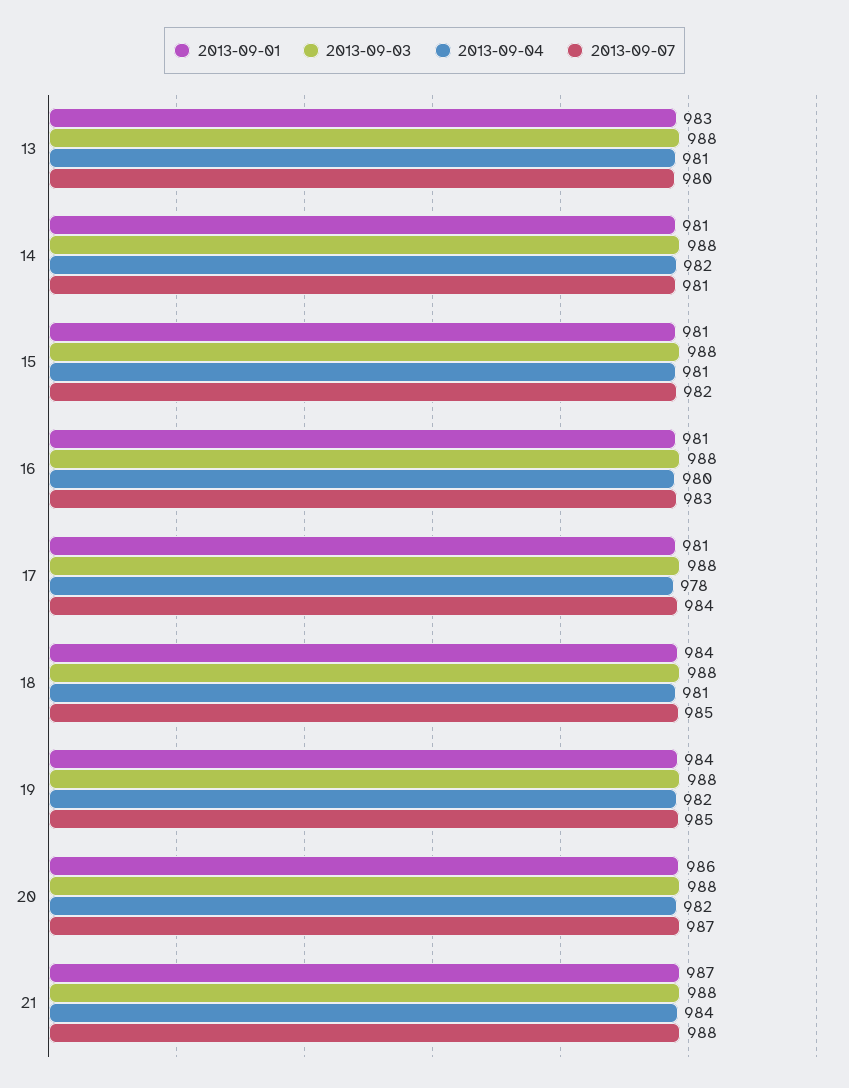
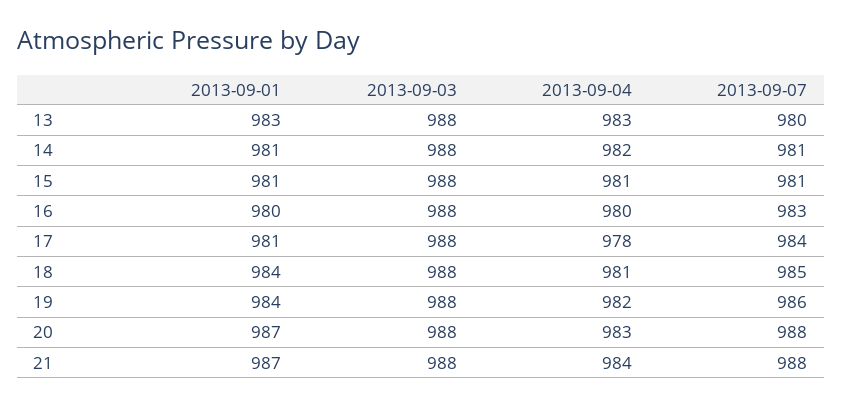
  {
    "2013-09-01": {
      "13": 983,
      "14": 981,
      "15": 981,
-     "16": 981,
+     "16": 980,
      "17": 981,
      "18": 984,
      "19": 984,
-     "20": 986,
+     "20": 987,
      "21": 987
    },
    "2013-09-03": {
      "13": 988,
      "14": 988,
      "15": 988,
      "16": 988,
      "17": 988,
      "18": 988,
      "19": 988,
      "20": 988,
      "21": 988
    },
    "2013-09-04": {
-     "13": 981,
+     "13": 983,
      "14": 982,
      "15": 981,
      "16": 980,
      "17": 978,
      "18": 981,
      "19": 982,
-     "20": 982,
+     "20": 983,
      "21": 984
    },
    "2013-09-07": {
      "13": 980,
      "14": 981,
-     "15": 982,
+     "15": 981,
      "16": 983,
      "17": 984,
      "18": 985,
-     "19": 985,
+     "19": 986,
-     "20": 987,
+     "20": 988,
      "21": 988
    }
  }

